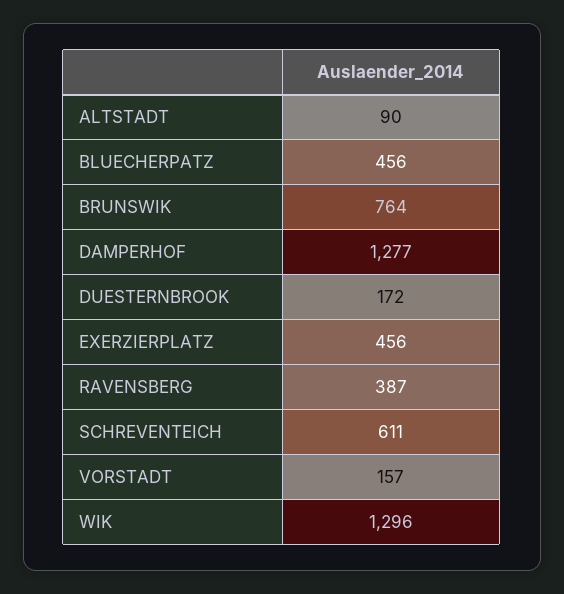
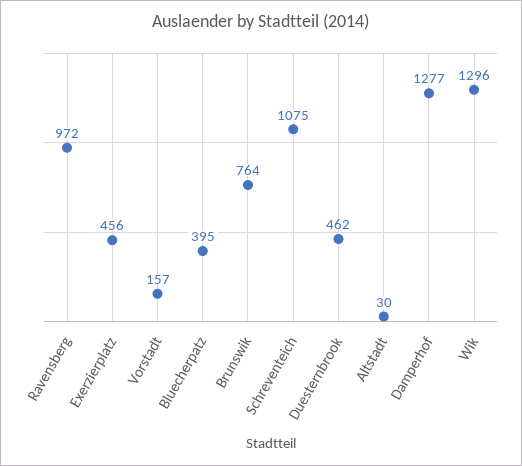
  {
-   "ALTSTADT": 90,
+   "ALTSTADT": 30,
-   "BLUECHERPATZ": 456,
+   "BLUECHERPATZ": 395,
    "BRUNSWIK": 764,
    "DAMPERHOF": 1277,
-   "DUESTERNBROOK": 172,
+   "DUESTERNBROOK": 462,
    "EXERZIERPLATZ": 456,
-   "RAVENSBERG": 387,
+   "RAVENSBERG": 972,
-   "SCHREVENTEICH": 611,
+   "SCHREVENTEICH": 1075,
    "VORSTADT": 157,
    "WIK": 1296
  }

